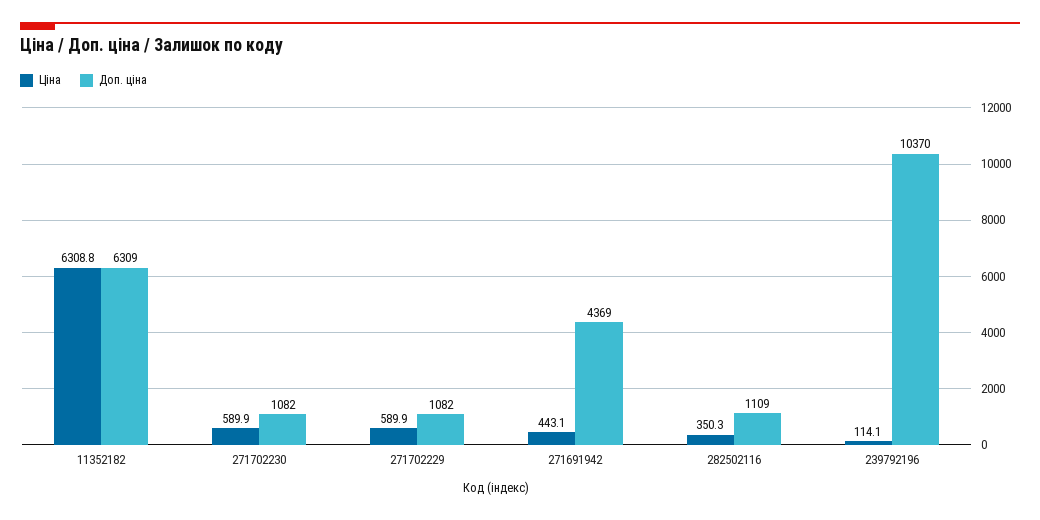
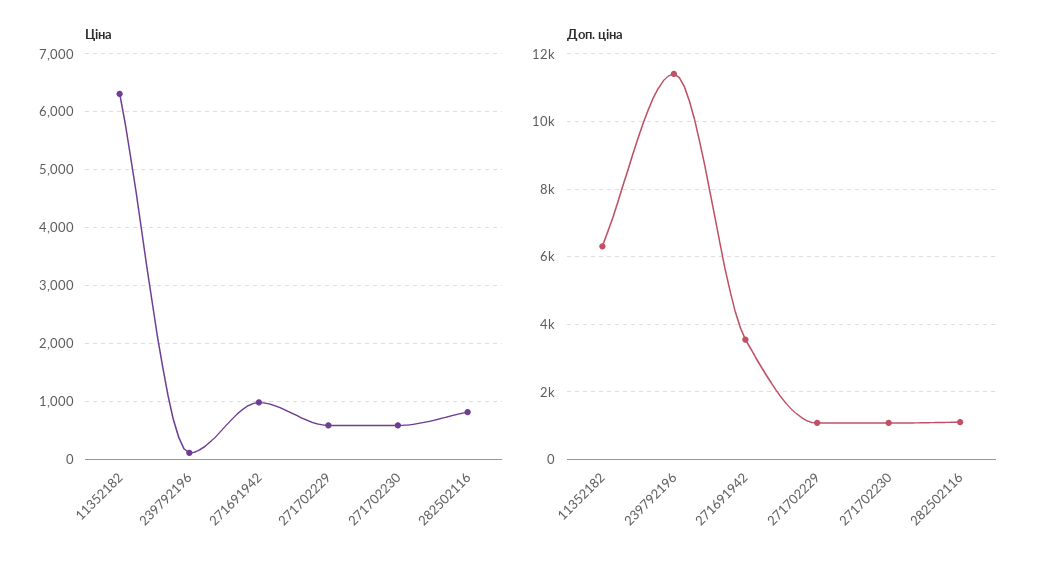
  {
    "Ціна": {
      "11352182": 6308.8,
      "271702230": 589.9,
      "271702229": 589.9,
-     "271691942": 443.1,
+     "271691942": 1000,
-     "282502116": 350.3,
+     "282502116": 800,
      "239792196": 114.1
    },
    "Доп. ціна": {
      "11352182": 6309,
      "271702230": 1082,
      "271702229": 1082,
-     "271691942": 4369,
+     "271691942": 3600,
      "282502116": 1109,
-     "239792196": 10370
+     "239792196": 11400
    }
  }

